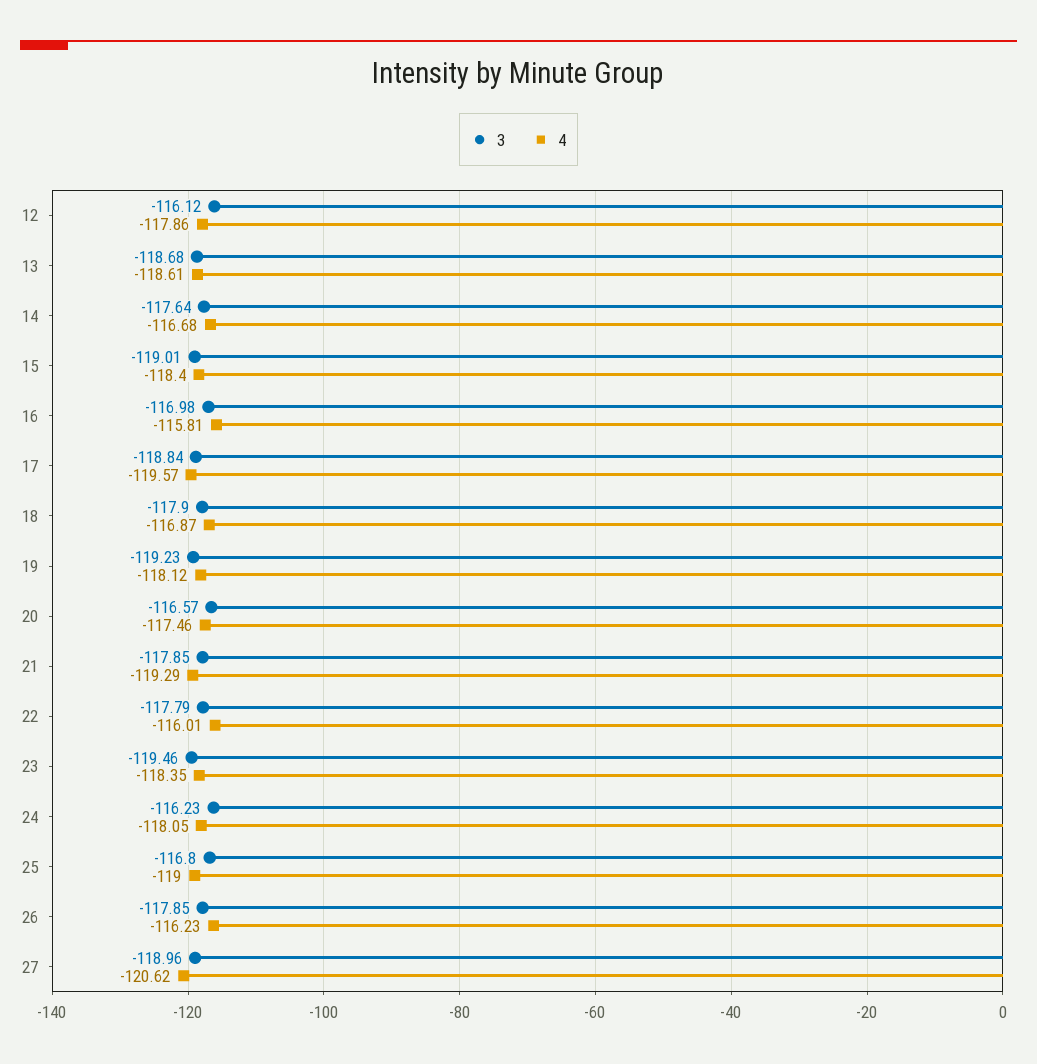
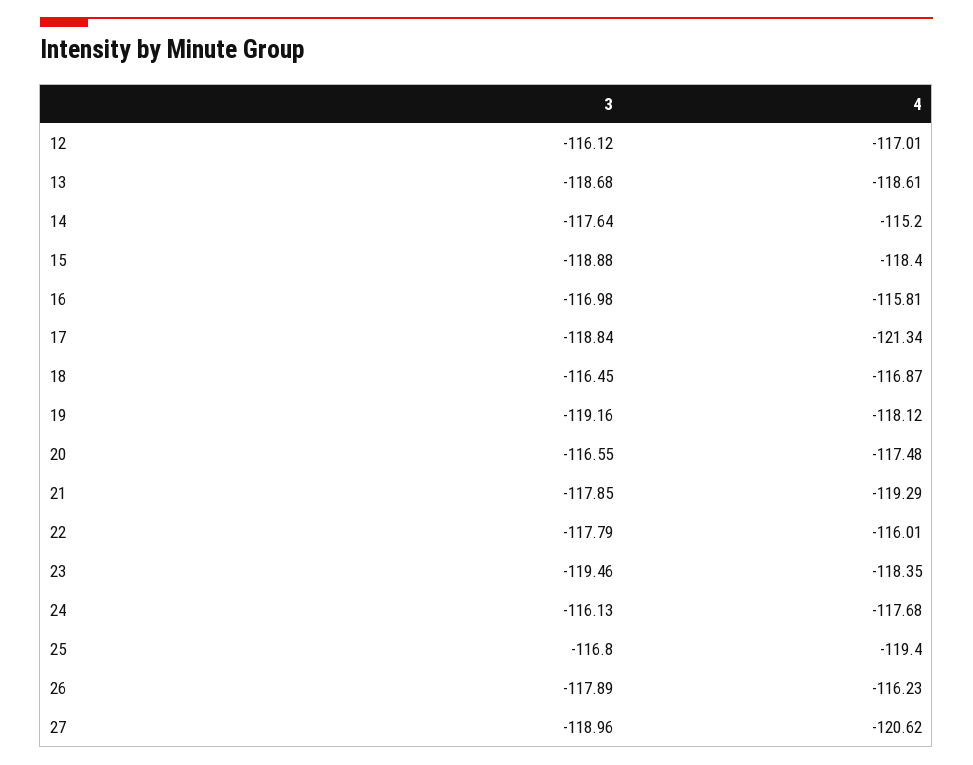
  {
    "3": {
      "12": -116.12,
      "13": -118.68,
      "14": -117.64,
-     "15": -119.01,
+     "15": -118.88,
      "16": -116.98,
      "17": -118.84,
-     "18": -117.9,
+     "18": -116.45,
-     "19": -119.23,
+     "19": -119.16,
-     "20": -116.57,
+     "20": -116.55,
      "21": -117.85,
      "22": -117.79,
      "23": -119.46,
-     "24": -116.23,
+     "24": -116.13,
      "25": -116.8,
-     "26": -117.85,
+     "26": -117.89,
      "27": -118.96
    },
    "4": {
-     "12": -117.86,
+     "12": -117.01,
      "13": -118.61,
-     "14": -116.68,
+     "14": -115.2,
      "15": -118.4,
      "16": -115.81,
-     "17": -119.57,
+     "17": -121.34,
      "18": -116.87,
      "19": -118.12,
-     "20": -117.46,
+     "20": -117.48,
      "21": -119.29,
      "22": -116.01,
      "23": -118.35,
-     "24": -118.05,
+     "24": -117.68,
-     "25": -119,
+     "25": -119.4,
      "26": -116.23,
      "27": -120.62
    }
  }

